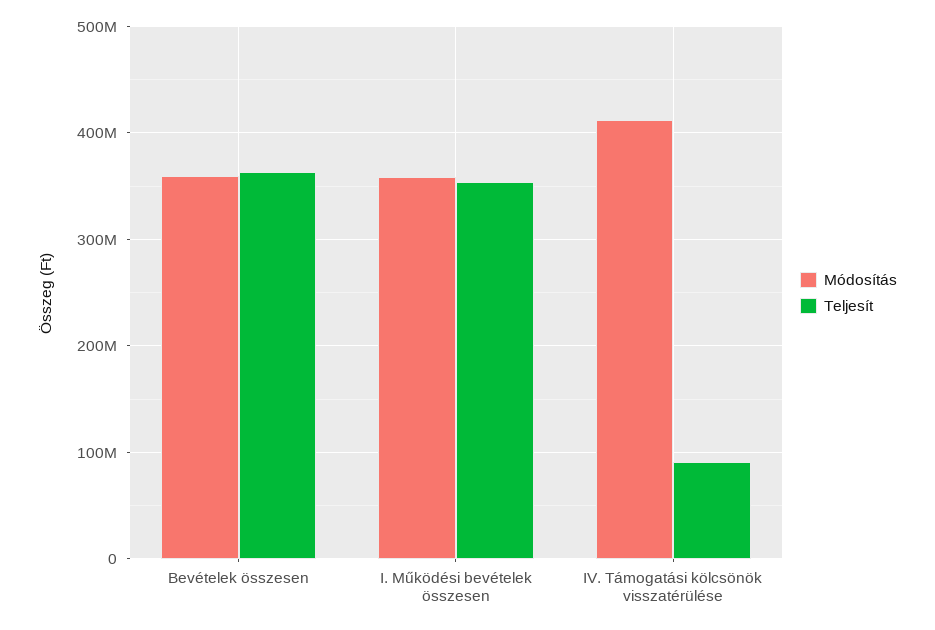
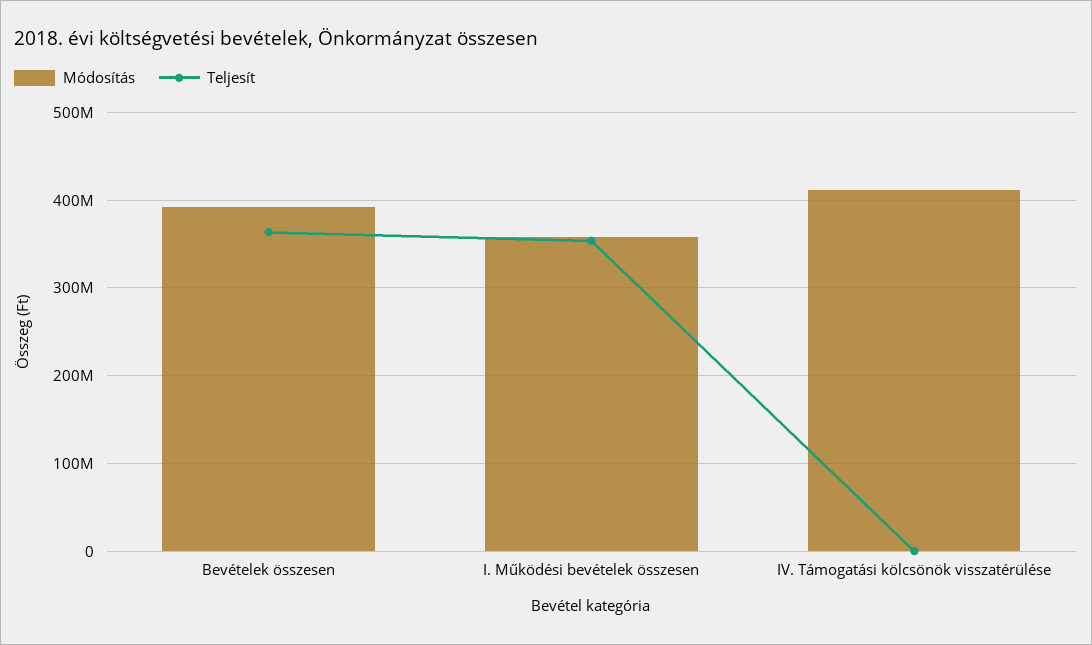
  {
    "Módosítás": {
-     "Bevételek összesen": 360000000,
+     "Bevételek összesen": 390000000,
      "I. Működési bevételek összesen": 360000000,
      "IV. Támogatási kölcsönök visszatérülése": 410000000
    },
    "Teljesít": {
      "Bevételek összesen": 360000000,
      "I. Működési bevételek összesen": 350000000,
-     "IV. Támogatási kölcsönök visszatérülése": 90000000
+     "IV. Támogatási kölcsönök visszatérülése": 0
    }
  }

